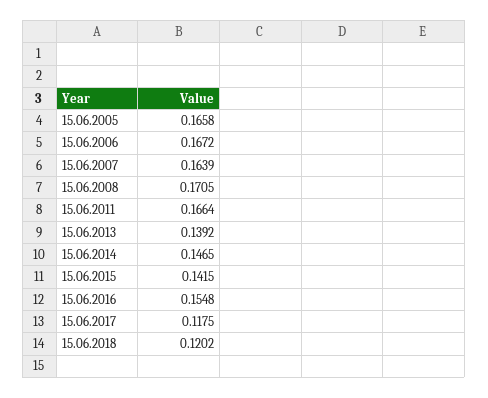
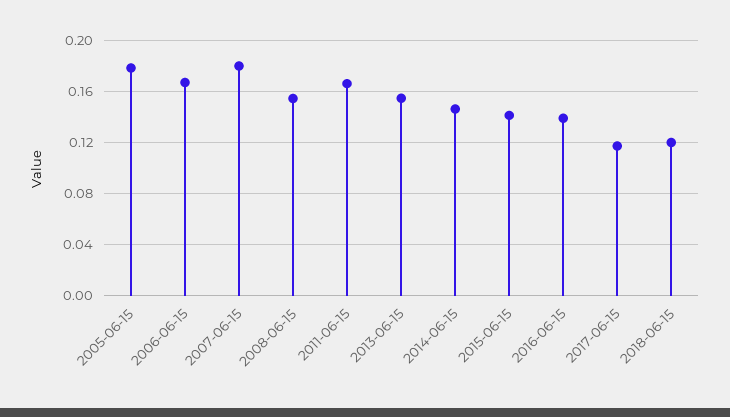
  {
-   "15.06.2005": 0.1658,
+   "15.06.2005": 0.18,
    "15.06.2006": 0.1672,
-   "15.06.2007": 0.1639,
+   "15.06.2007": 0.18,
-   "15.06.2008": 0.1705,
+   "15.06.2008": 0.155,
    "15.06.2011": 0.1664,
-   "15.06.2013": 0.1392,
+   "15.06.2013": 0.155,
    "15.06.2014": 0.1465,
    "15.06.2015": 0.1415,
-   "15.06.2016": 0.1548,
+   "15.06.2016": 0.14,
    "15.06.2017": 0.1175,
    "15.06.2018": 0.1202
  }

